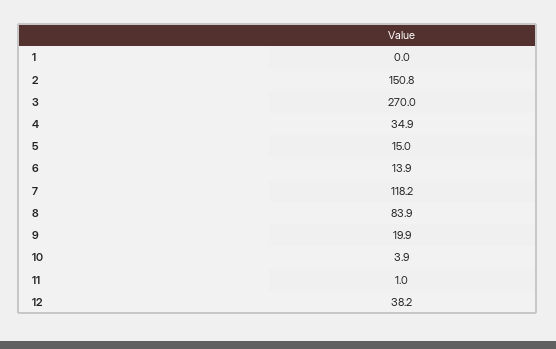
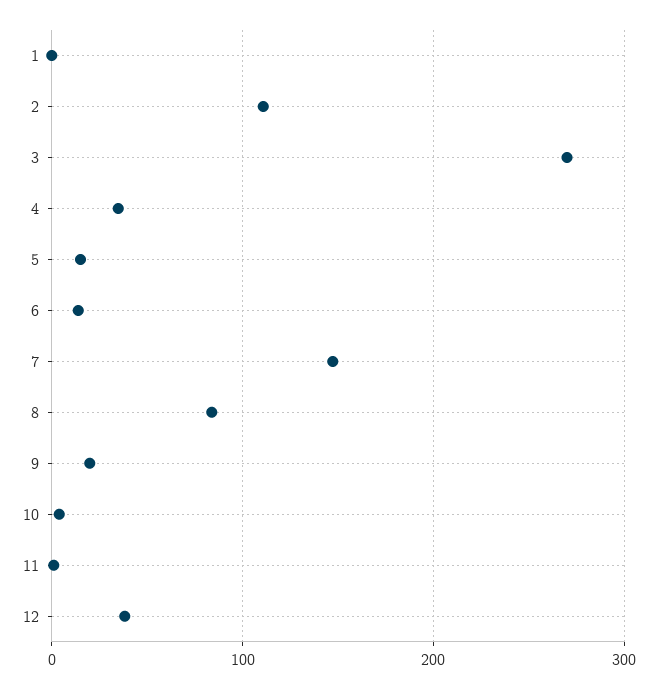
  {
    "1": 0,
-   "2": 150.8,
+   "2": 110,
    "3": 270,
    "4": 34.9,
    "5": 15,
    "6": 13.9,
-   "7": 118.2,
+   "7": 150,
    "8": 83.9,
    "9": 19.9,
    "10": 3.9,
    "11": 1,
    "12": 38.2
  }

